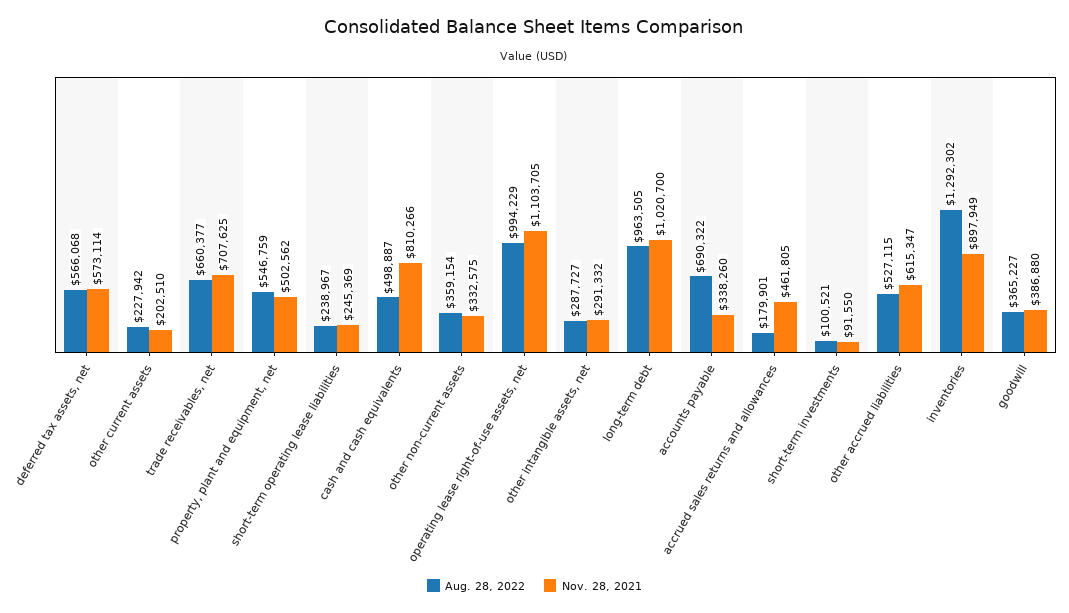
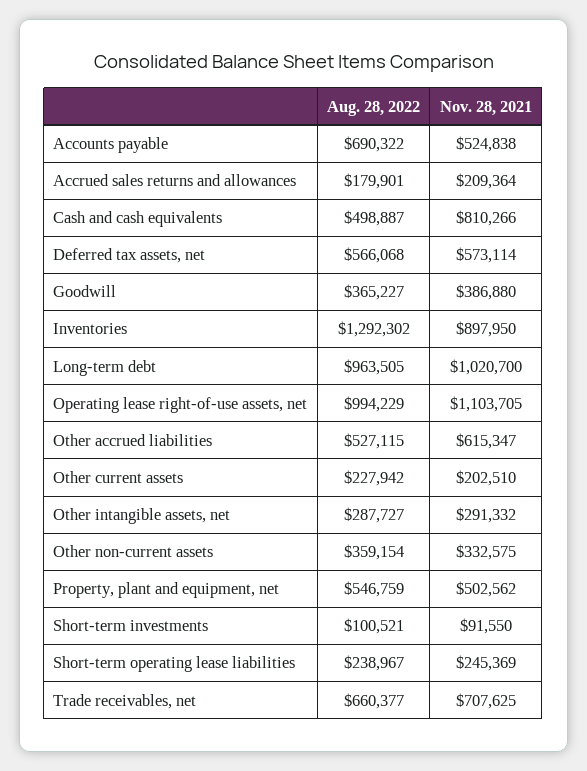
  {
    "Aug. 28, 2022": {
      "deferred tax assets, net": 566068,
      "other current assets": 227942,
      "trade receivables, net": 660377,
      "property, plant and equipment, net": 546759,
      "short-term operating lease liabilities": 238967,
      "cash and cash equivalents": 498887,
      "other non-current assets": 359154,
      "operating lease right-of-use assets, net": 994229,
      "other intangible assets, net": 287727,
      "long-term debt": 963505,
      "accounts payable": 690322,
      "accrued sales returns and allowances": 179901,
      "short-term investments": 100521,
      "other accrued liabilities": 527115,
      "inventories": 1292302,
      "goodwill": 365227
    },
    "Nov. 28, 2021": {
      "deferred tax assets, net": 573114,
      "other current assets": 202510,
      "trade receivables, net": 707625,
      "property, plant and equipment, net": 502562,
      "short-term operating lease liabilities": 245369,
      "cash and cash equivalents": 810266,
      "other non-current assets": 332575,
      "operating lease right-of-use assets, net": 1103705,
      "other intangible assets, net": 291332,
      "long-term debt": 1020700,
-     "accounts payable": 338260,
+     "accounts payable": 524838,
-     "accrued sales returns and allowances": 461805,
+     "accrued sales returns and allowances": 209364,
      "short-term investments": 91550,
      "other accrued liabilities": 615347,
-     "inventories": 897949,
+     "inventories": 897950,
      "goodwill": 386880
    }
  }

